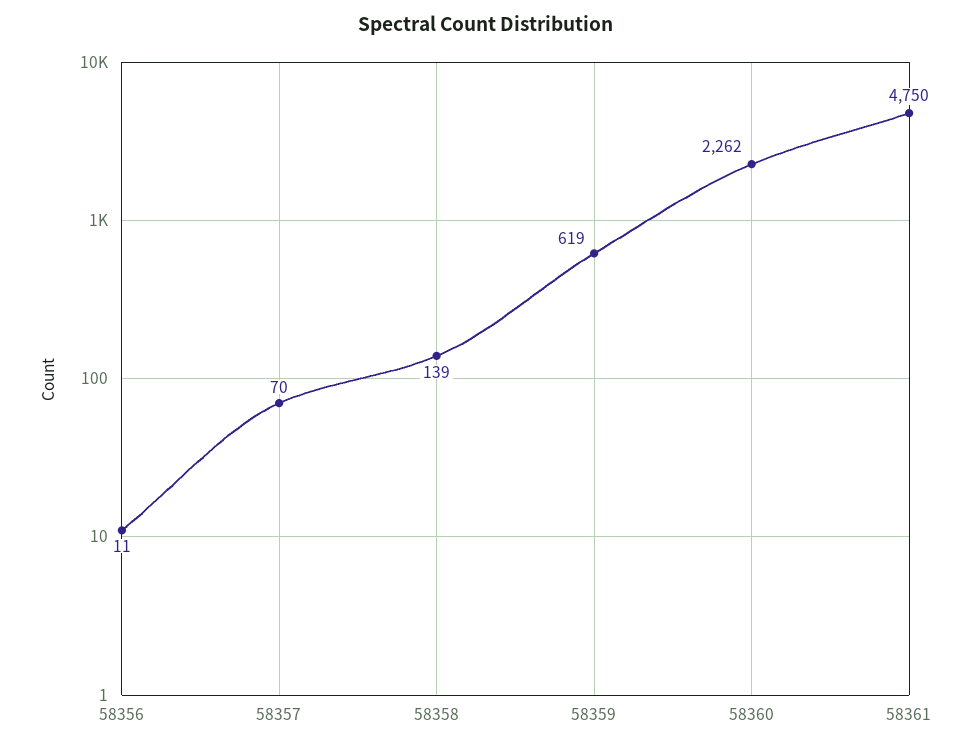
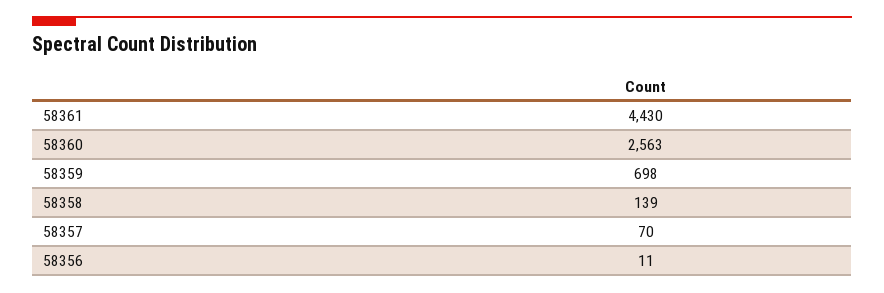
  {
    "58356": 11,
    "58357": 70,
    "58358": 139,
-   "58359": 619,
+   "58359": 698,
-   "58360": 2262,
+   "58360": 2563,
-   "58361": 4750
+   "58361": 4430
  }

